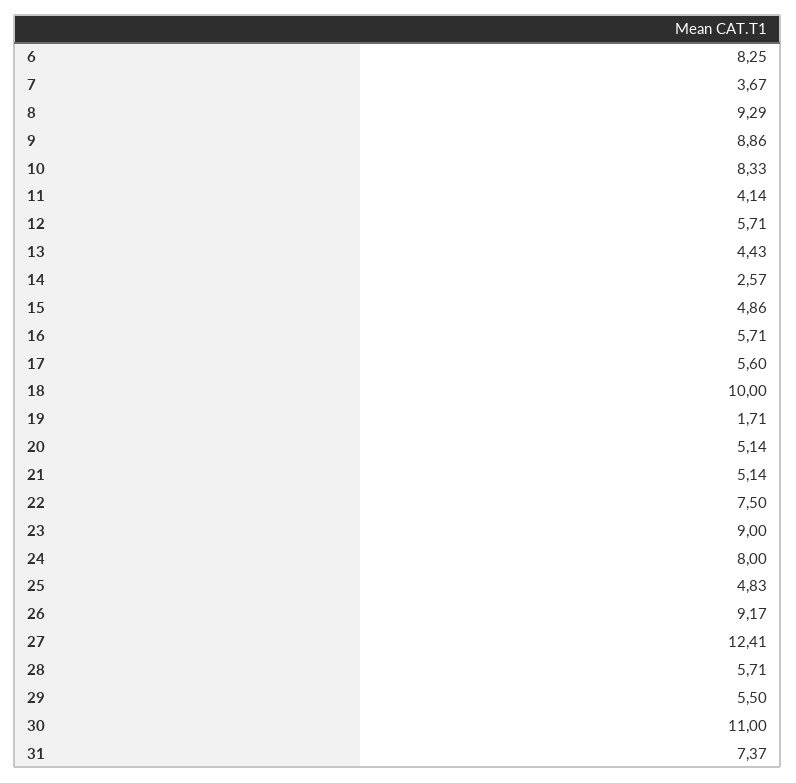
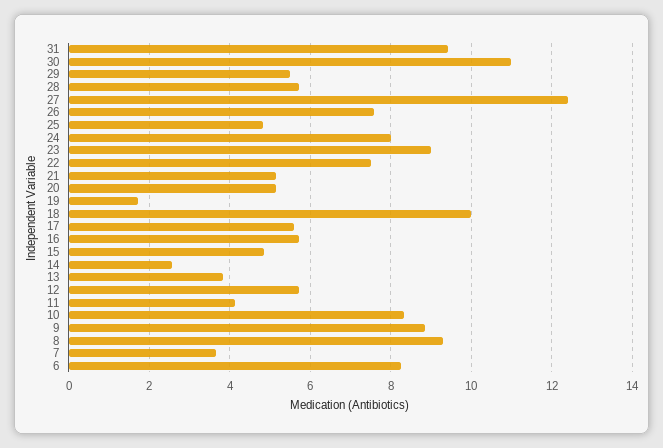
  {
    "6": 8.25,
    "7": 3.67,
    "8": 9.29,
    "9": 8.86,
    "10": 8.33,
    "11": 4.14,
    "12": 5.71,
-   "13": 4.43,
+   "13": 3.8,
    "14": 2.57,
    "15": 4.86,
    "16": 5.71,
    "17": 5.6,
    "18": 10,
    "19": 1.71,
    "20": 5.14,
    "21": 5.14,
    "22": 7.5,
    "23": 9,
    "24": 8,
    "25": 4.83,
-   "26": 9.17,
+   "26": 7.6,
    "27": 12.41,
    "28": 5.71,
    "29": 5.5,
    "30": 11,
-   "31": 7.37
+   "31": 9.4
  }

